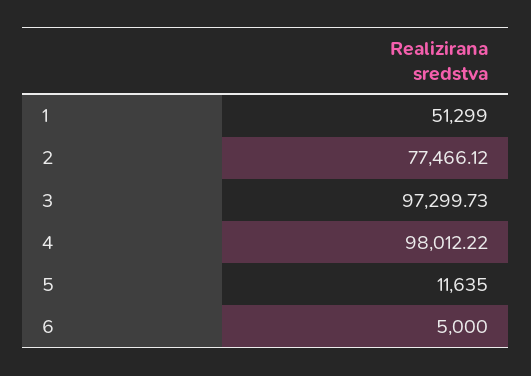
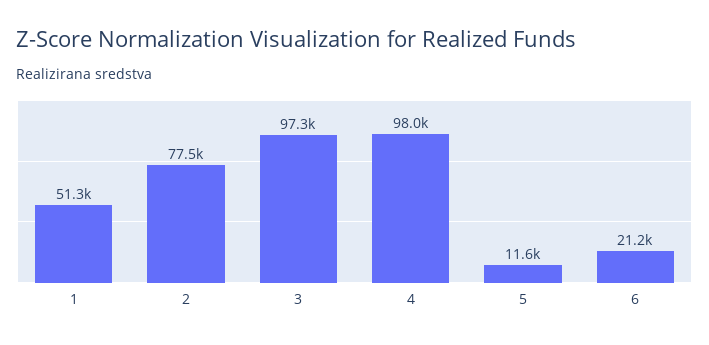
  {
    "1": 51299,
    "2": 77466.12,
    "3": 97299.73,
    "4": 98012.22,
    "5": 11635,
-   "6": 5000
+   "6": 21200
  }

